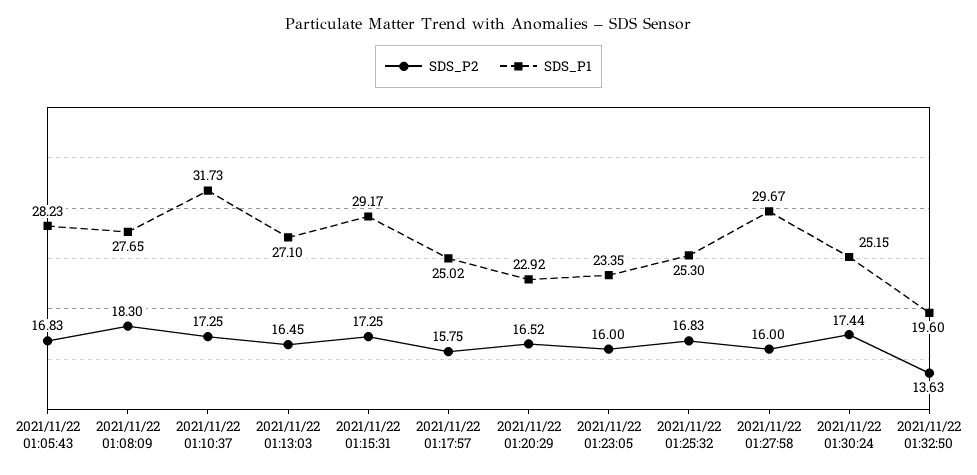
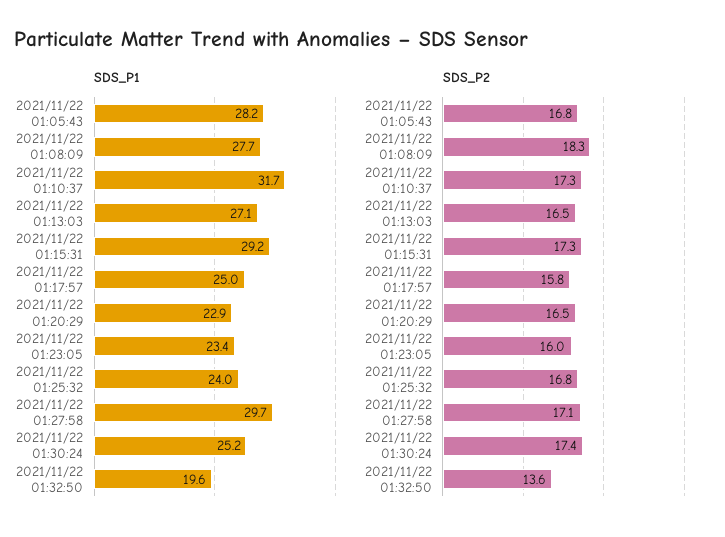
  {
    "SDS_P2": {
      "2021/11/22 01:05:43": 16.83,
      "2021/11/22 01:08:09": 18.3,
      "2021/11/22 01:10:37": 17.25,
      "2021/11/22 01:13:03": 16.45,
      "2021/11/22 01:15:31": 17.25,
      "2021/11/22 01:17:57": 15.75,
      "2021/11/22 01:20:29": 16.52,
      "2021/11/22 01:23:05": 16,
      "2021/11/22 01:25:32": 16.83,
-     "2021/11/22 01:27:58": 16,
+     "2021/11/22 01:27:58": 17.1,
      "2021/11/22 01:30:24": 17.44,
      "2021/11/22 01:32:50": 13.63
    },
    "SDS_P1": {
      "2021/11/22 01:05:43": 28.23,
      "2021/11/22 01:08:09": 27.65,
      "2021/11/22 01:10:37": 31.73,
      "2021/11/22 01:13:03": 27.1,
      "2021/11/22 01:15:31": 29.17,
      "2021/11/22 01:17:57": 25.02,
      "2021/11/22 01:20:29": 22.92,
      "2021/11/22 01:23:05": 23.35,
-     "2021/11/22 01:25:32": 25.3,
+     "2021/11/22 01:25:32": 24,
      "2021/11/22 01:27:58": 29.67,
      "2021/11/22 01:30:24": 25.15,
      "2021/11/22 01:32:50": 19.6
    }
  }

